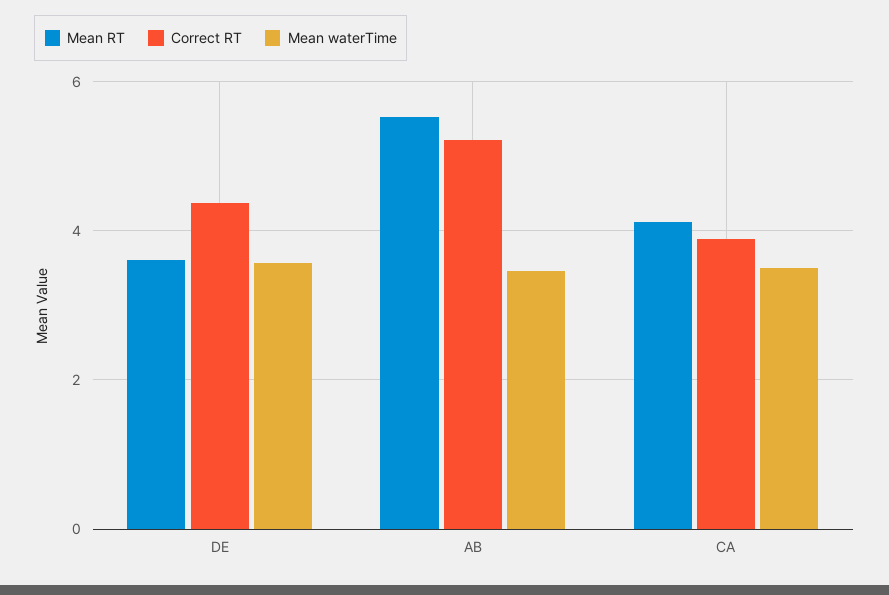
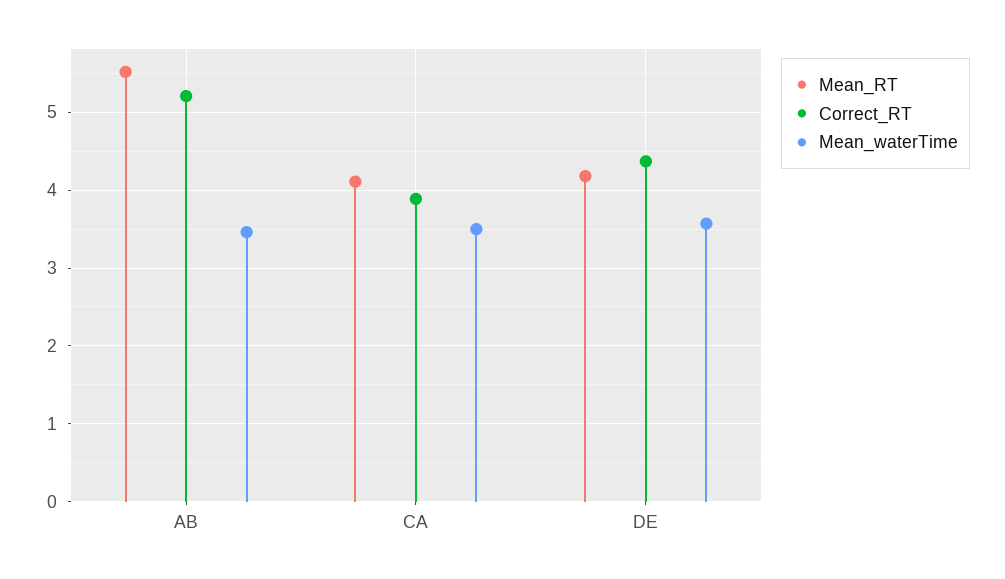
  {
    "Mean RT": {
-     "DE": 3.6,
+     "DE": 4.2,
      "AB": 5.5,
      "CA": 4.1
    },
    "Correct RT": {
      "DE": 4.4,
      "AB": 5.2,
      "CA": 3.9
    },
    "Mean waterTime": {
      "DE": 3.6,
      "AB": 3.5,
      "CA": 3.5
    }
  }

